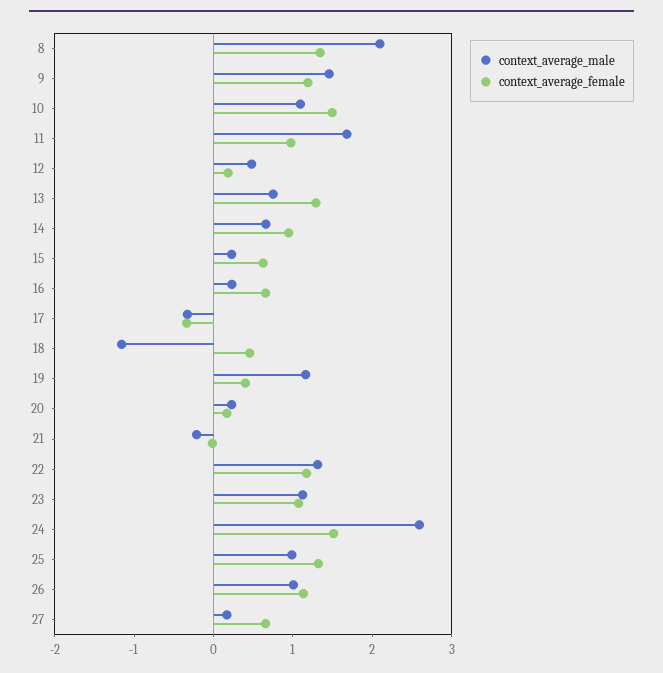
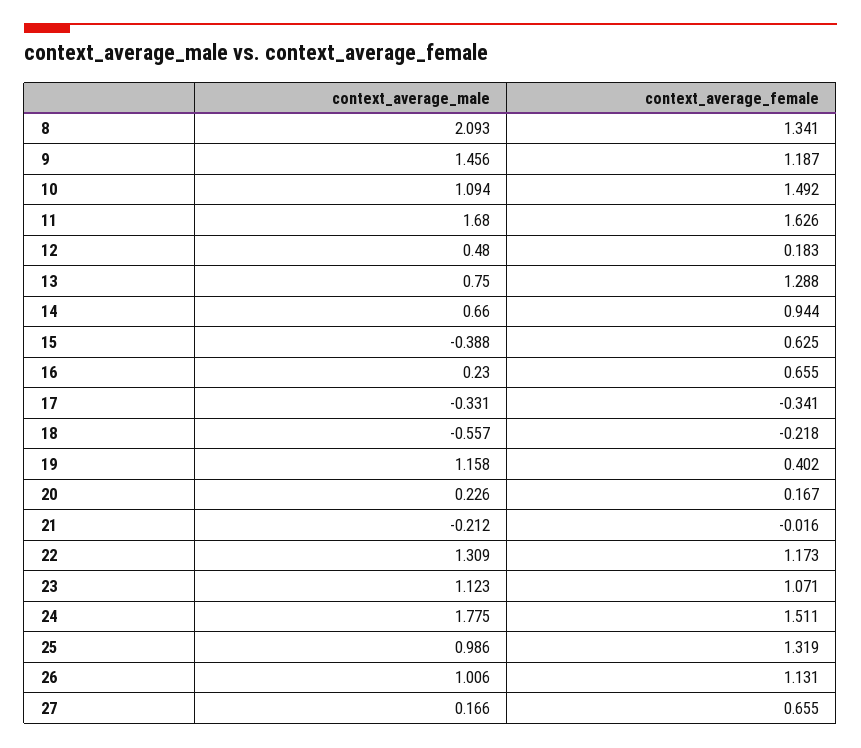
  {
    "context_average_male": {
      "8": 2.093,
      "9": 1.456,
      "10": 1.094,
      "11": 1.68,
      "12": 0.48,
      "13": 0.75,
      "14": 0.66,
-     "15": 0.2,
+     "15": -0.388,
      "16": 0.23,
      "17": -0.331,
-     "18": -1.2,
+     "18": -0.557,
      "19": 1.158,
      "20": 0.226,
      "21": -0.212,
      "22": 1.309,
      "23": 1.123,
-     "24": 2.6,
+     "24": 1.775,
      "25": 0.986,
      "26": 1.006,
      "27": 0.166
    },
    "context_average_female": {
      "8": 1.341,
      "9": 1.187,
      "10": 1.492,
-     "11": 1,
+     "11": 1.626,
      "12": 0.183,
      "13": 1.288,
      "14": 0.944,
      "15": 0.625,
      "16": 0.655,
      "17": -0.341,
-     "18": 0.4,
+     "18": -0.218,
      "19": 0.402,
      "20": 0.167,
      "21": -0.016,
      "22": 1.173,
      "23": 1.071,
      "24": 1.511,
      "25": 1.319,
      "26": 1.131,
      "27": 0.655
    }
  }

